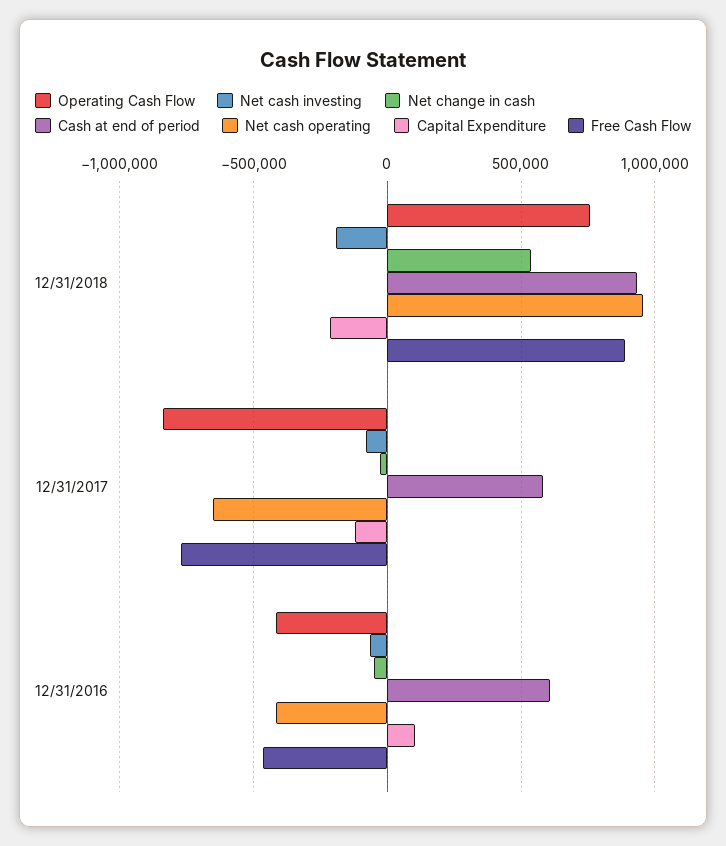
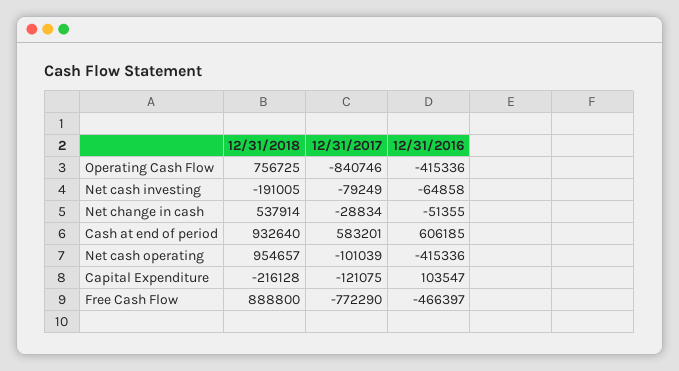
  {
    "Operating Cash Flow": {
      "12/31/2018": 756725,
      "12/31/2017": -840746,
      "12/31/2016": -415336
    },
    "Net cash investing": {
      "12/31/2018": -191005,
      "12/31/2017": -79249,
      "12/31/2016": -64858
    },
    "Net change in cash": {
      "12/31/2018": 537914,
      "12/31/2017": -28834,
      "12/31/2016": -51355
    },
    "Cash at end of period": {
      "12/31/2018": 932640,
      "12/31/2017": 583201,
      "12/31/2016": 606185
    },
    "Net cash operating": {
      "12/31/2018": 954657,
-     "12/31/2017": -650000,
+     "12/31/2017": -101039,
      "12/31/2016": -415336
    },
    "Capital Expenditure": {
      "12/31/2018": -216128,
      "12/31/2017": -121075,
      "12/31/2016": 103547
    },
    "Free Cash Flow": {
      "12/31/2018": 888800,
      "12/31/2017": -772290,
      "12/31/2016": -466397
    }
  }

